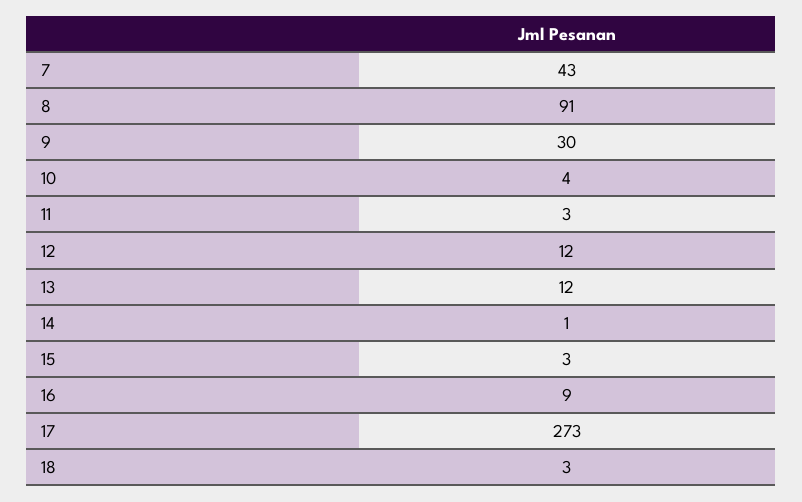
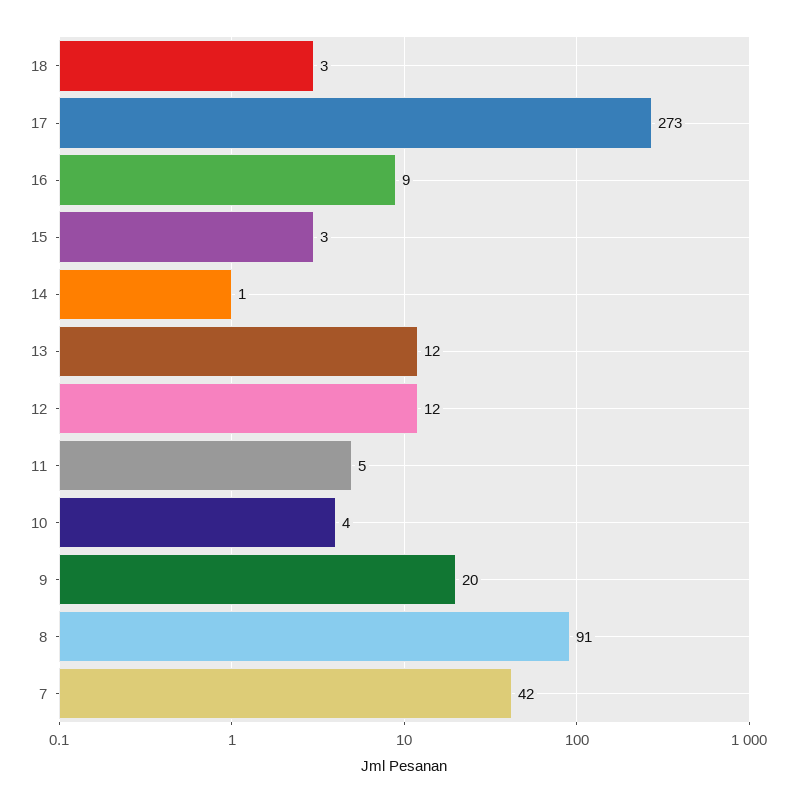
  {
-   "7": 43,
+   "7": 42,
    "8": 91,
-   "9": 30,
+   "9": 20,
    "10": 4,
-   "11": 3,
+   "11": 5,
    "12": 12,
    "13": 12,
    "14": 1,
    "15": 3,
    "16": 9,
    "17": 273,
    "18": 3
  }

